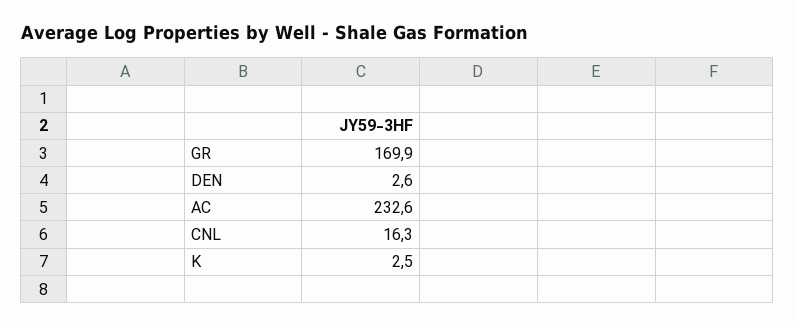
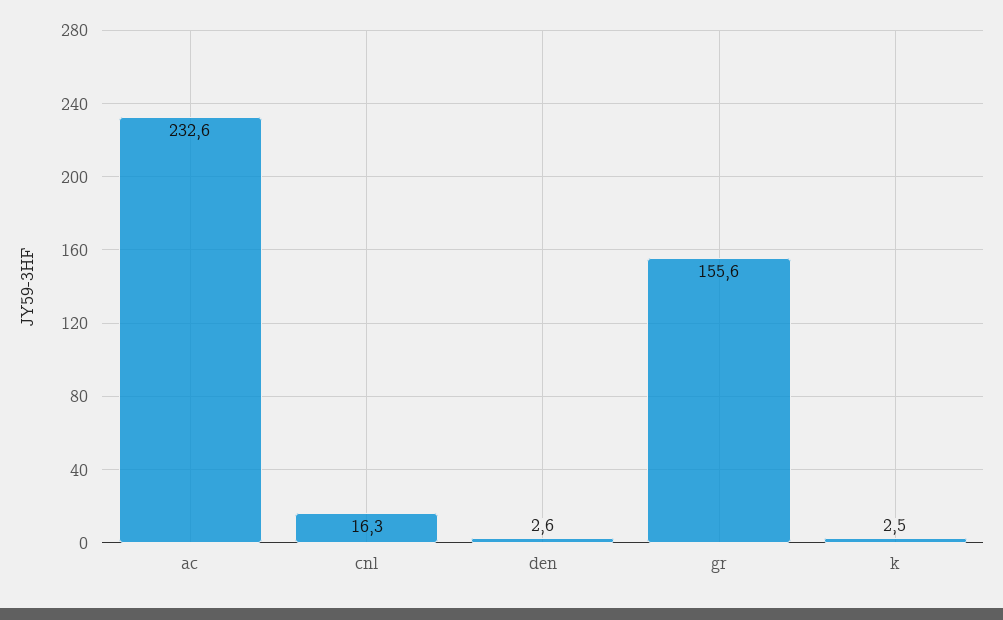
  {
-   "GR": 169.9,
+   "GR": 155.6,
    "DEN": 2.6,
    "AC": 232.6,
    "CNL": 16.3,
    "K": 2.5
  }

